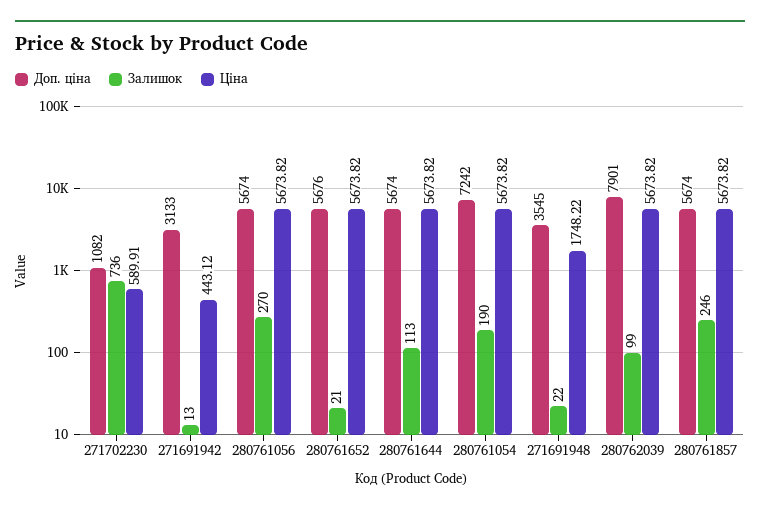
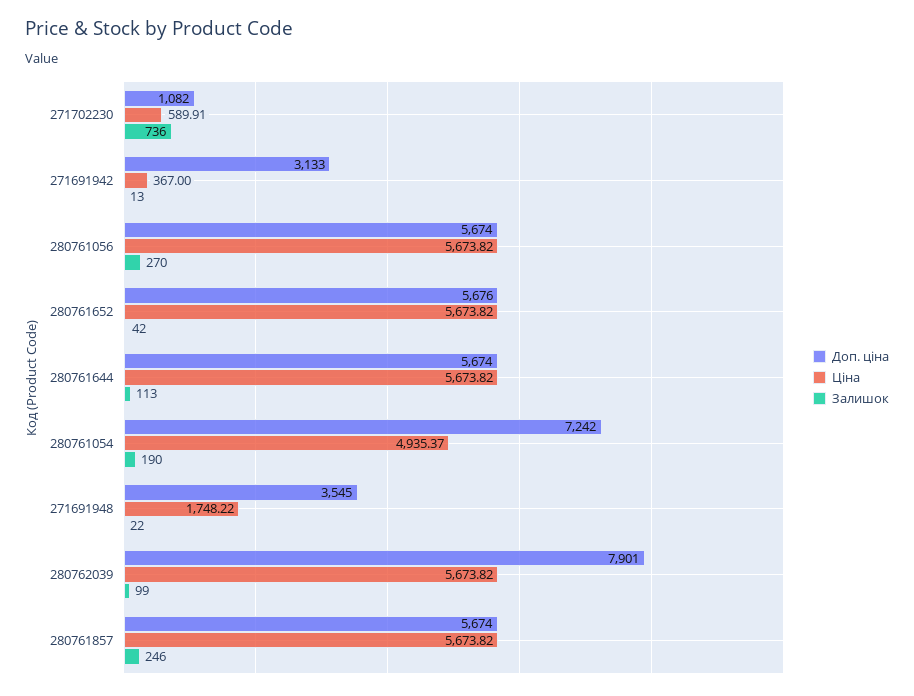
  {
    "Доп. ціна": {
      "271702230": 1082,
      "271691942": 3133,
      "280761056": 5674,
      "280761652": 5676,
      "280761644": 5674,
      "280761054": 7242,
      "271691948": 3545,
      "280762039": 7901,
      "280761857": 5674
    },
    "Залишок": {
      "271702230": 736,
      "271691942": 13,
      "280761056": 270,
-     "280761652": 21,
+     "280761652": 42,
      "280761644": 113,
      "280761054": 190,
      "271691948": 22,
      "280762039": 99,
      "280761857": 246
    },
    "Ціна": {
      "271702230": 589.91,
-     "271691942": 443.12,
+     "271691942": 367,
      "280761056": 5673.82,
      "280761652": 5673.82,
      "280761644": 5673.82,
-     "280761054": 5673.82,
+     "280761054": 4935.37,
      "271691948": 1748.22,
      "280762039": 5673.82,
      "280761857": 5673.82
    }
  }

